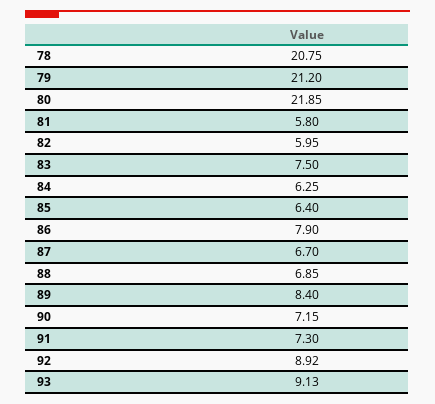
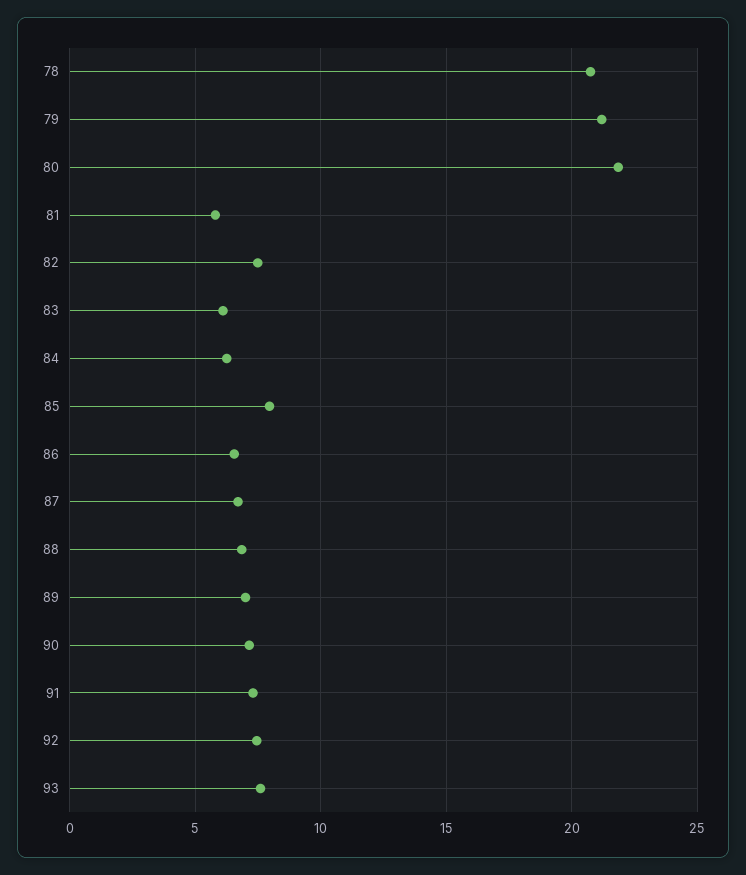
  {
    "78": 20.75,
    "79": 21.2,
    "80": 21.85,
    "81": 5.8,
-   "82": 5.95,
+   "82": 7.5,
-   "83": 7.5,
+   "83": 6,
    "84": 6.25,
-   "85": 6.4,
+   "85": 8,
-   "86": 7.9,
+   "86": 6.5,
    "87": 6.7,
    "88": 6.85,
-   "89": 8.4,
+   "89": 7,
    "90": 7.15,
    "91": 7.3,
-   "92": 8.92,
+   "92": 7.5,
-   "93": 9.13
+   "93": 7.5
  }

